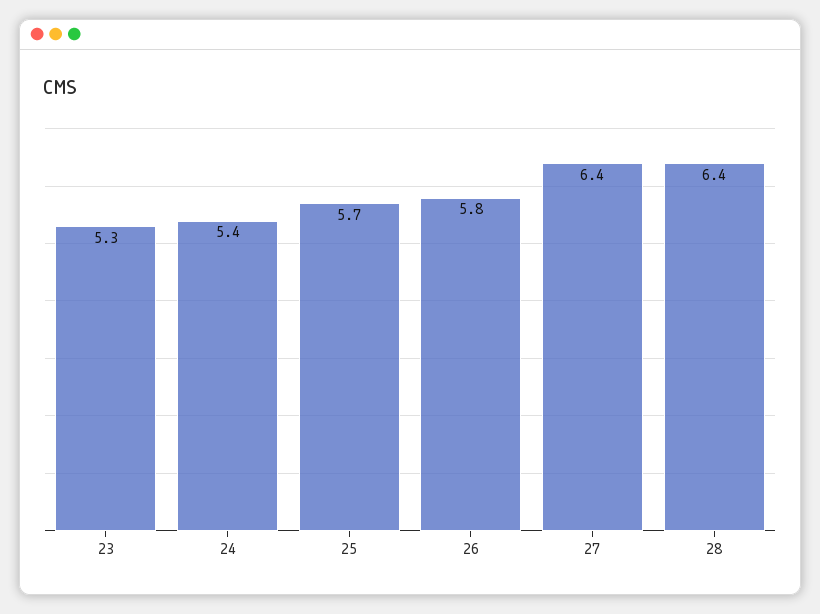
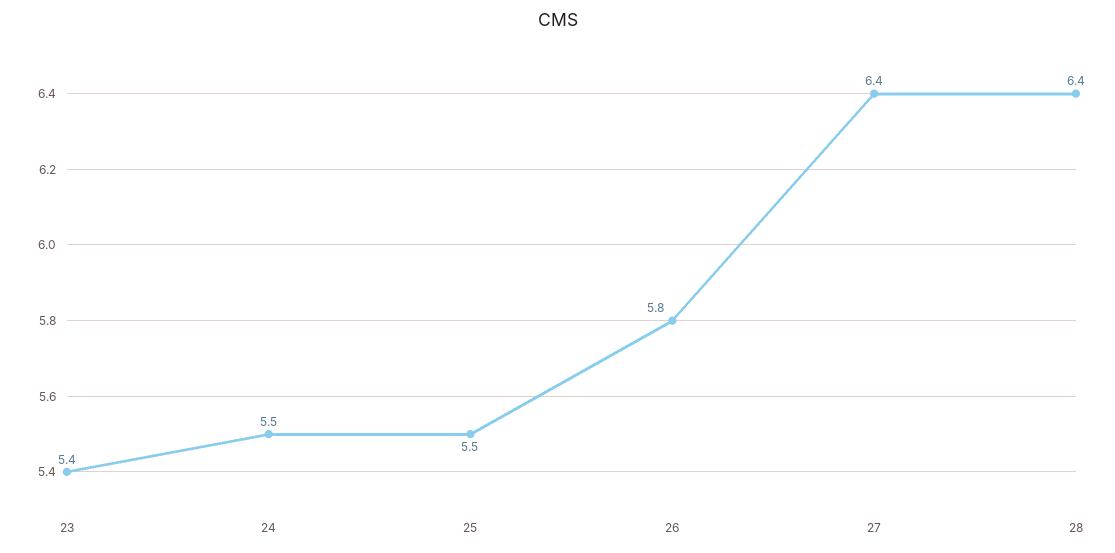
  {
-   "23": 5.3,
+   "23": 5.4,
-   "24": 5.4,
+   "24": 5.5,
-   "25": 5.7,
+   "25": 5.5,
    "26": 5.8,
    "27": 6.4,
    "28": 6.4
  }

